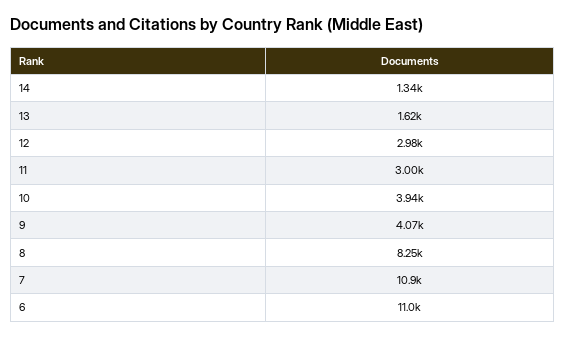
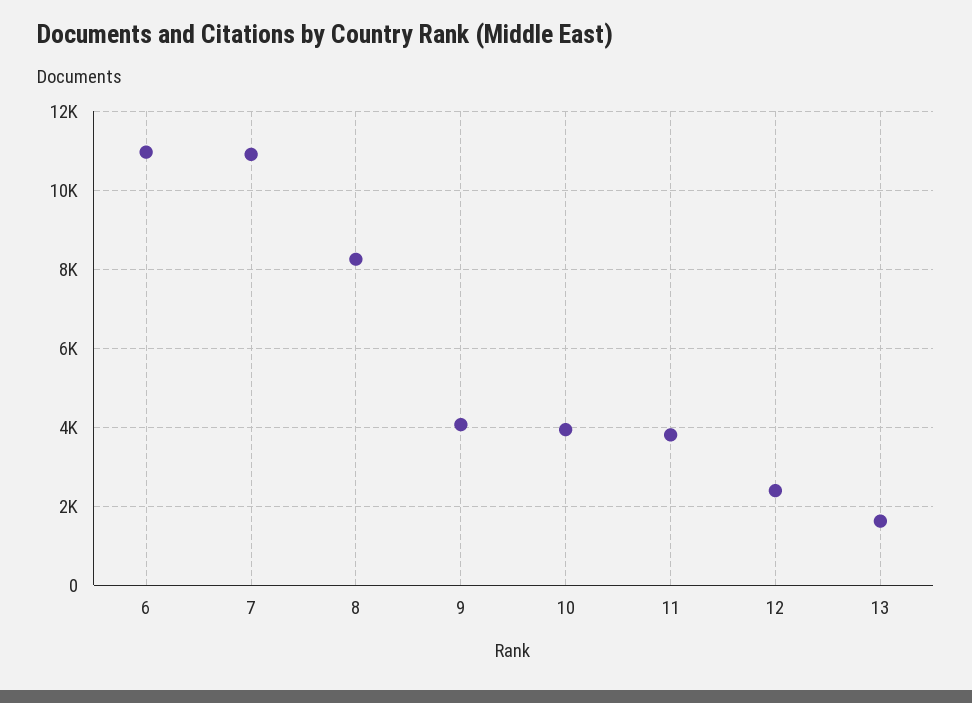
  {
-   "14": 1340,
    "13": 1620,
-   "12": 2980,
+   "12": 2400,
-   "11": 3000,
+   "11": 3800,
    "10": 3940,
    "9": 4070,
    "8": 8250,
    "7": 10900,
    "6": 11000
  }

